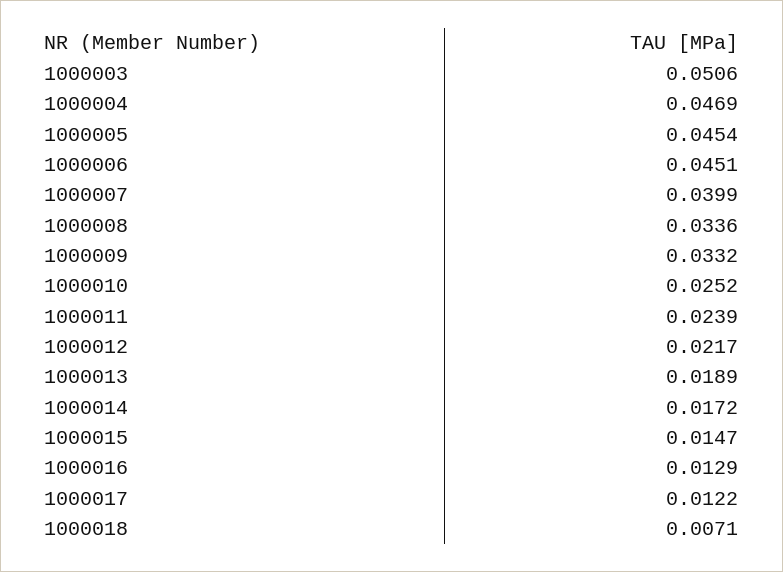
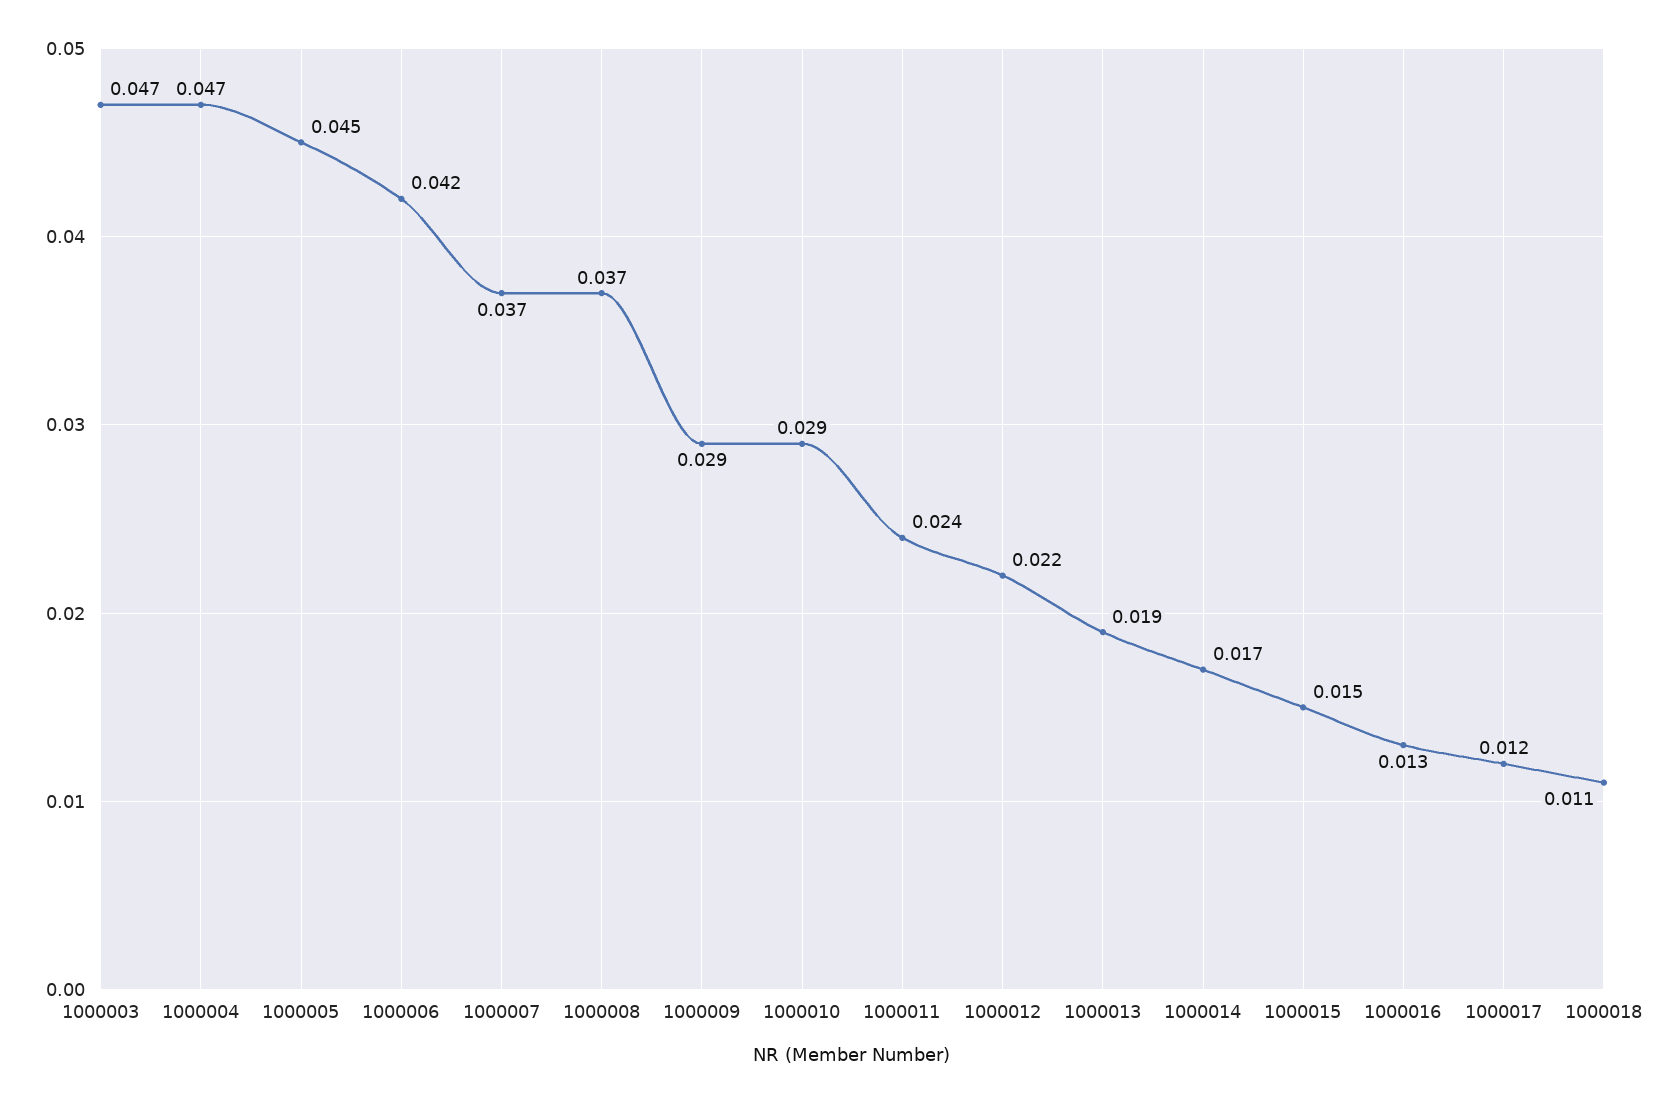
  {
-   "1000003": 0.0506,
+   "1000003": 0.047,
    "1000004": 0.0469,
    "1000005": 0.0454,
-   "1000006": 0.0451,
+   "1000006": 0.042,
-   "1000007": 0.0399,
+   "1000007": 0.037,
-   "1000008": 0.0336,
+   "1000008": 0.037,
-   "1000009": 0.0332,
+   "1000009": 0.029,
-   "1000010": 0.0252,
+   "1000010": 0.029,
    "1000011": 0.0239,
    "1000012": 0.0217,
    "1000013": 0.0189,
    "1000014": 0.0172,
    "1000015": 0.0147,
    "1000016": 0.0129,
    "1000017": 0.0122,
-   "1000018": 0.0071
+   "1000018": 0.011
  }

